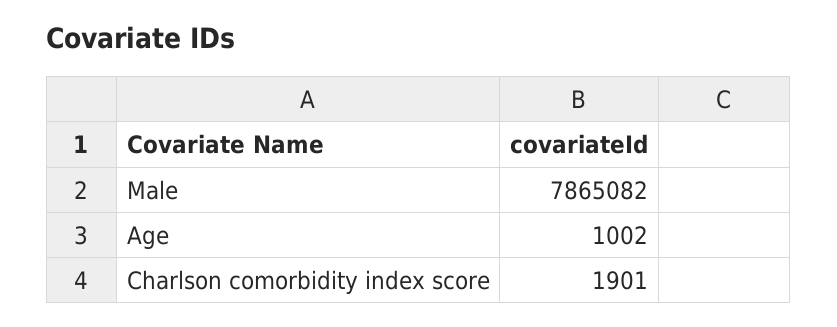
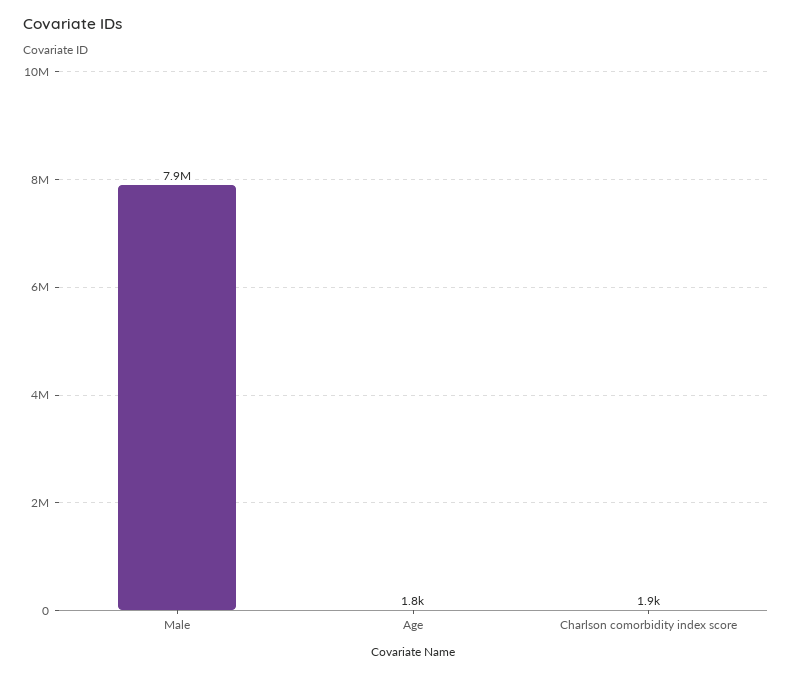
  {
    "Male": 7865082,
-   "Age": 1002,
+   "Age": 1800,
    "Charlson comorbidity index score": 1901
  }

